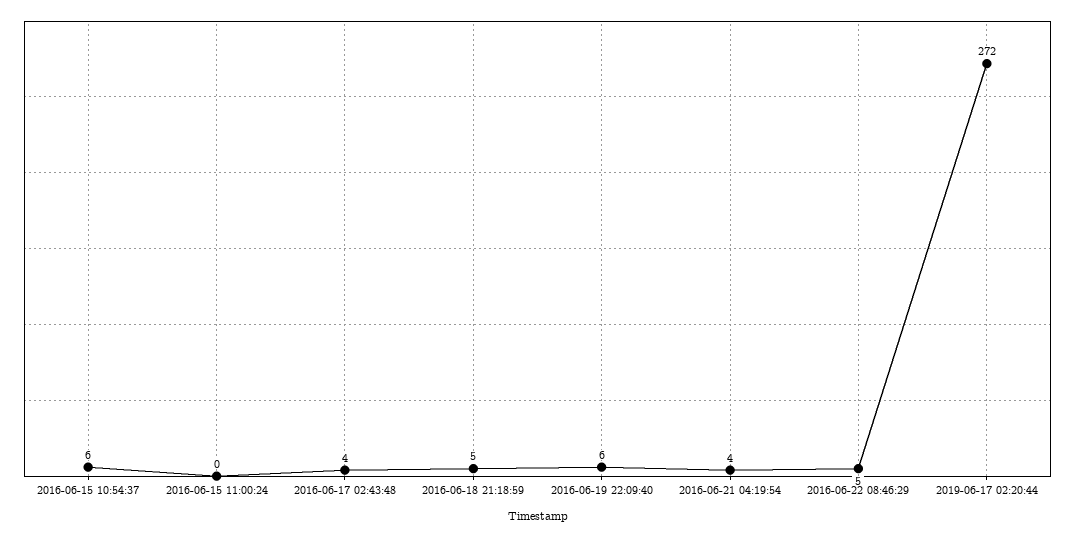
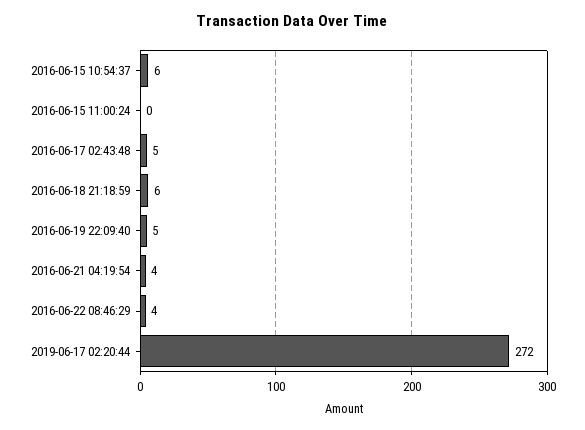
  {
    "2016-06-15 10:54:37": 6,
    "2016-06-15 11:00:24": 0,
-   "2016-06-17 02:43:48": 4,
+   "2016-06-17 02:43:48": 5,
-   "2016-06-18 21:18:59": 5,
+   "2016-06-18 21:18:59": 6,
-   "2016-06-19 22:09:40": 6,
+   "2016-06-19 22:09:40": 5,
    "2016-06-21 04:19:54": 4,
-   "2016-06-22 08:46:29": 5,
+   "2016-06-22 08:46:29": 4,
    "2019-06-17 02:20:44": 272
  }

